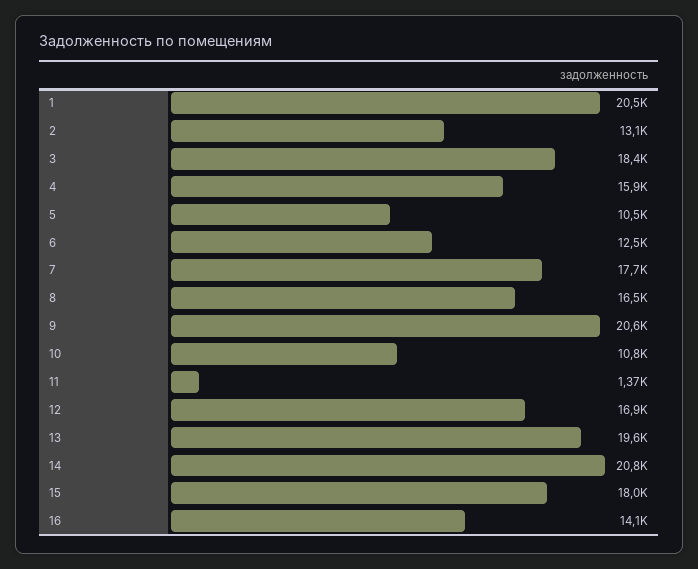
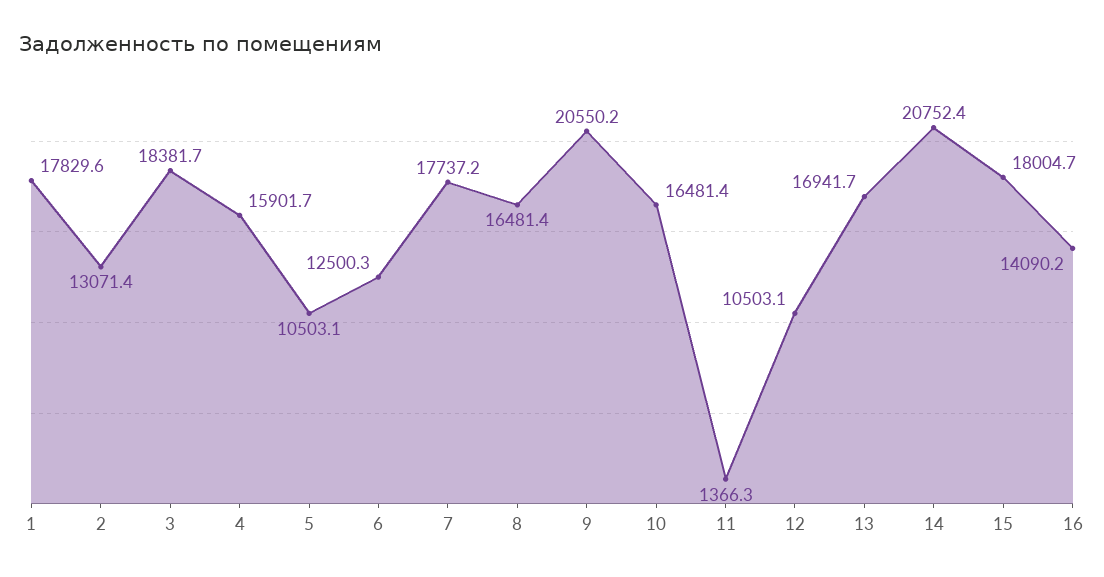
  {
-   "1": 20500,
+   "1": 17829.6,
    "2": 13071.4,
    "3": 18381.7,
    "4": 15901.7,
    "5": 10503.1,
    "6": 12500.3,
    "7": 17737.2,
    "8": 16481.4,
    "9": 20550.2,
-   "10": 10800,
+   "10": 16481.4,
    "11": 1366.3,
-   "12": 16900,
+   "12": 10503.1,
-   "13": 19600,
+   "13": 16941.7,
    "14": 20752.4,
    "15": 18004.7,
    "16": 14090.2
  }

